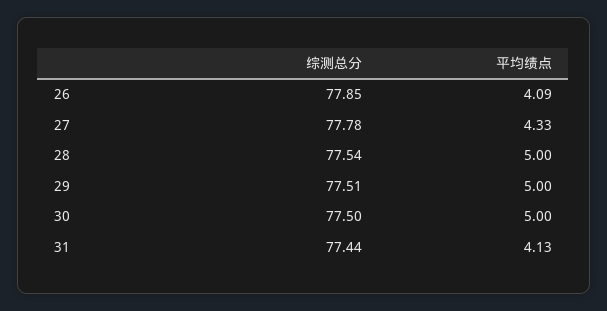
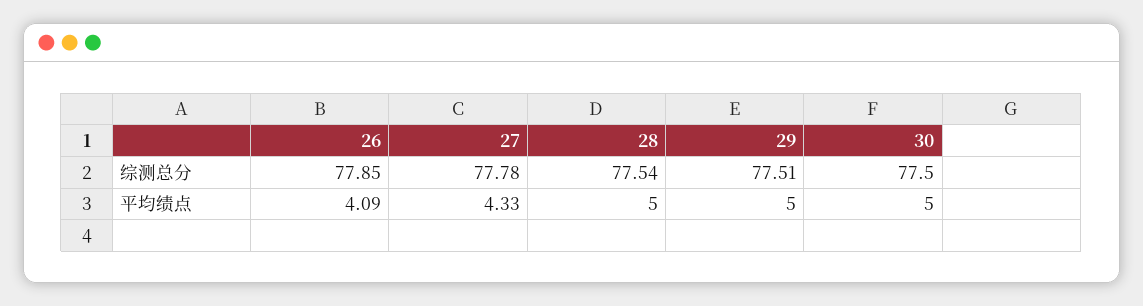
  {
    "综测总分": {
      "26": 77.85,
      "27": 77.78,
      "28": 77.54,
      "29": 77.51,
-     "30": 77.5,
+     "30": 77.5
-     "31": 77.44
    },
    "平均绩点": {
      "26": 4.09,
      "27": 4.33,
      "28": 5,
      "29": 5,
-     "30": 5,
+     "30": 5
-     "31": 4.13
    }
  }

